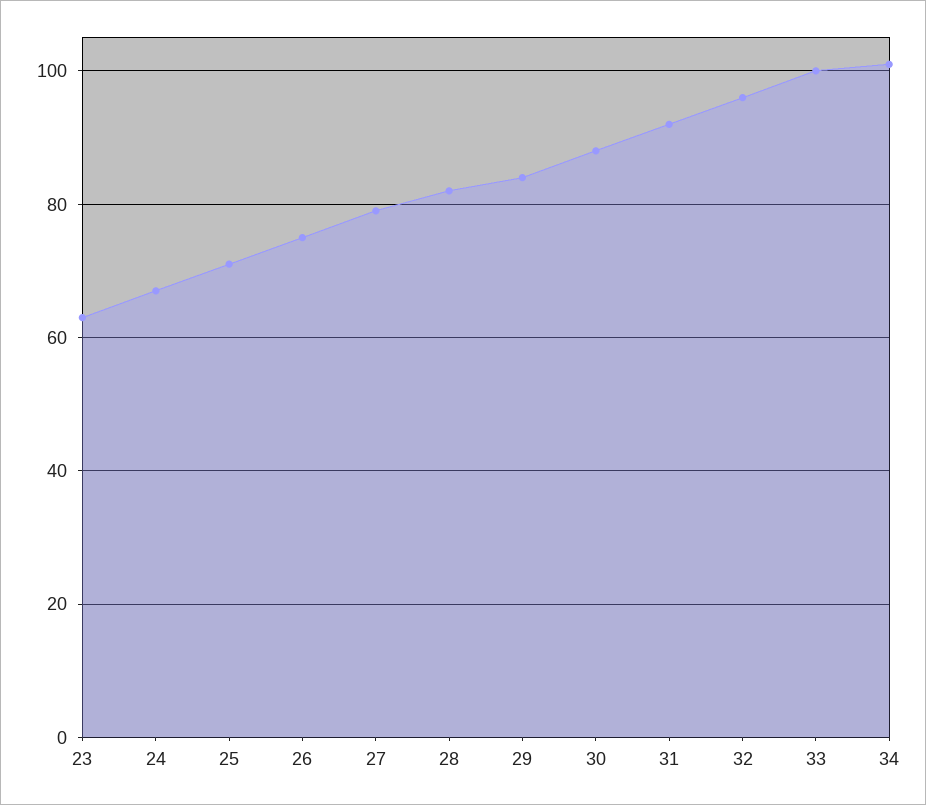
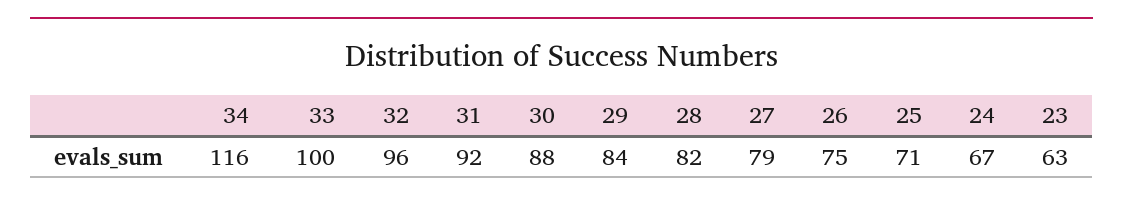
  {
    "23": 63,
    "24": 67,
    "25": 71,
    "26": 75,
    "27": 79,
    "28": 82,
    "29": 84,
    "30": 88,
    "31": 92,
    "32": 96,
    "33": 100,
-   "34": 100
+   "34": 116
  }

